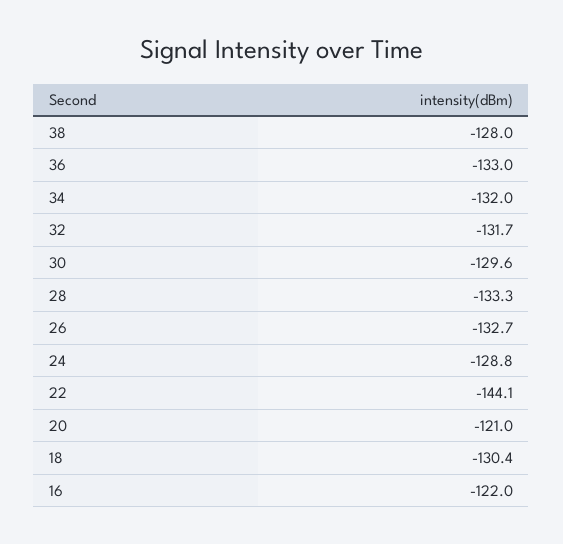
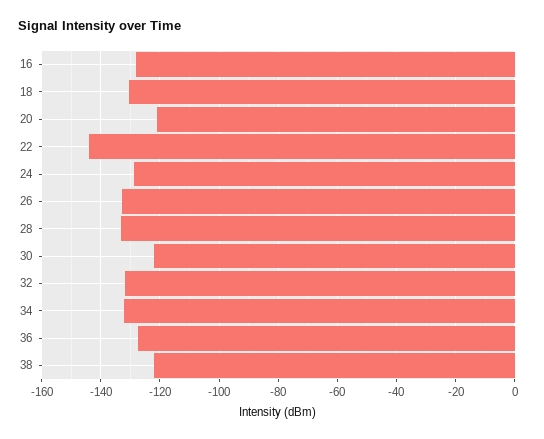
  {
-   "38": -128,
+   "38": -122.5,
-   "36": -133,
+   "36": -127.5,
    "34": -132,
    "32": -131.7,
-   "30": -129.6,
+   "30": -122.5,
    "28": -133.3,
    "26": -132.7,
    "24": -128.8,
    "22": -144.1,
    "20": -121,
    "18": -130.4,
-   "16": -122
+   "16": -127.5
  }

